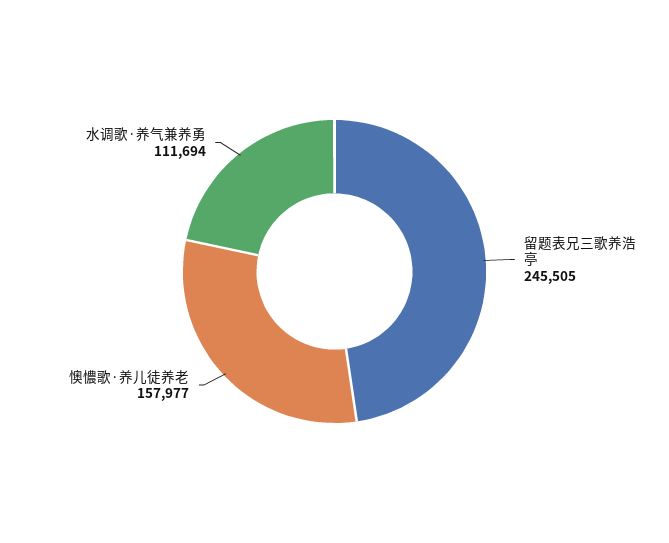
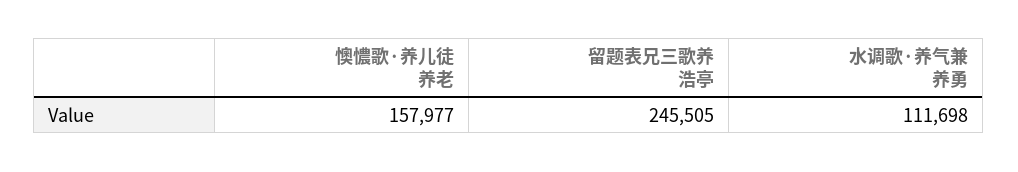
  {
    "留题表兄三歌养浩亭": 245505,
    "懊憹歌·养儿徒养老": 157977,
-   "水调歌·养气兼养勇": 111694
+   "水调歌·养气兼养勇": 111698
  }

